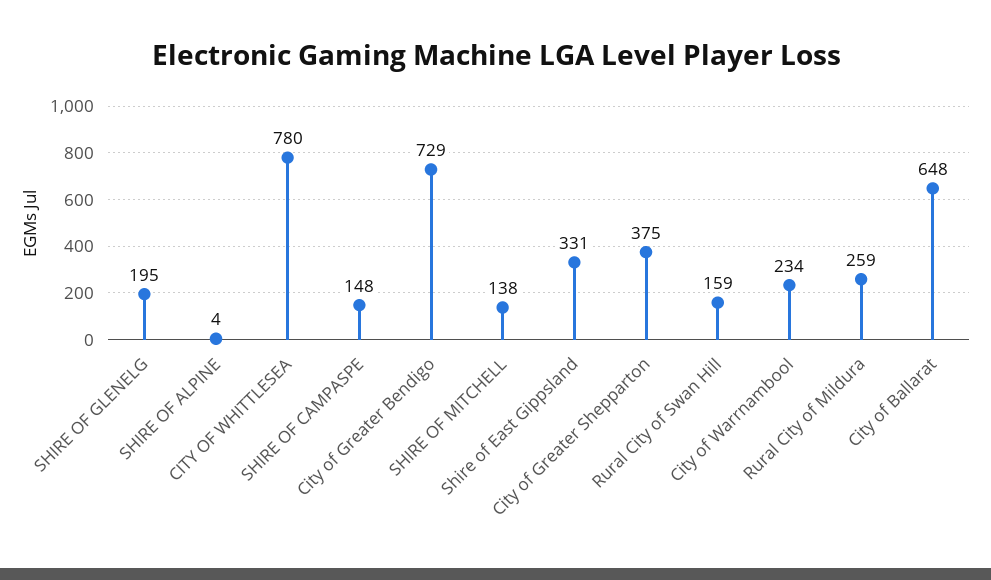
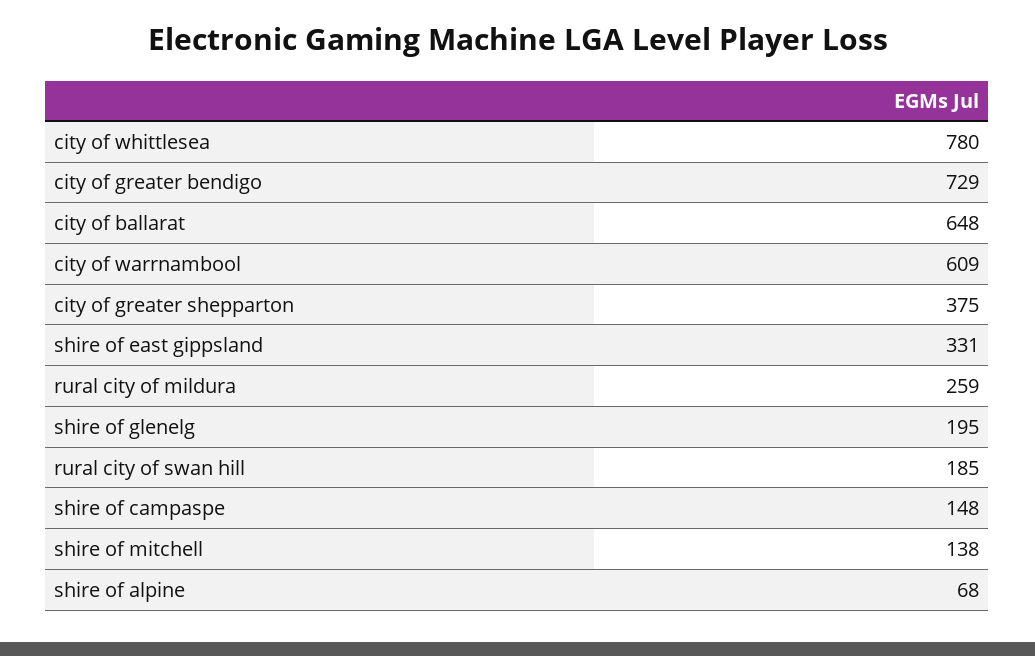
  {
    "SHIRE OF GLENELG": 195,
-   "SHIRE OF ALPINE": 4,
+   "SHIRE OF ALPINE": 68,
    "CITY OF WHITTLESEA": 780,
    "SHIRE OF CAMPASPE": 148,
    "City of Greater Bendigo": 729,
    "SHIRE OF MITCHELL": 138,
    "Shire of East Gippsland": 331,
    "City of Greater Shepparton": 375,
-   "Rural City of Swan Hill": 159,
+   "Rural City of Swan Hill": 185,
-   "City of Warrnambool": 234,
+   "City of Warrnambool": 609,
    "Rural City of Mildura": 259,
    "City of Ballarat": 648
  }

